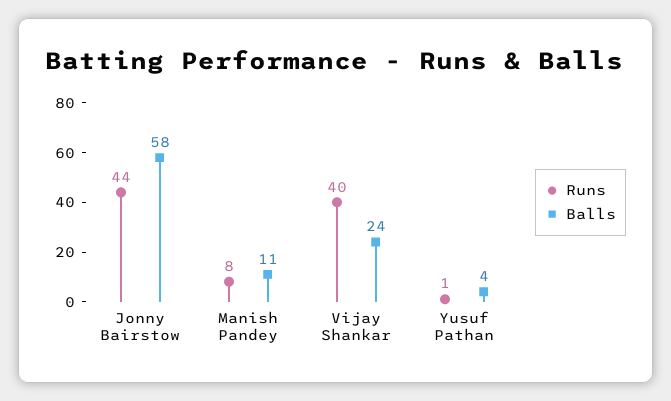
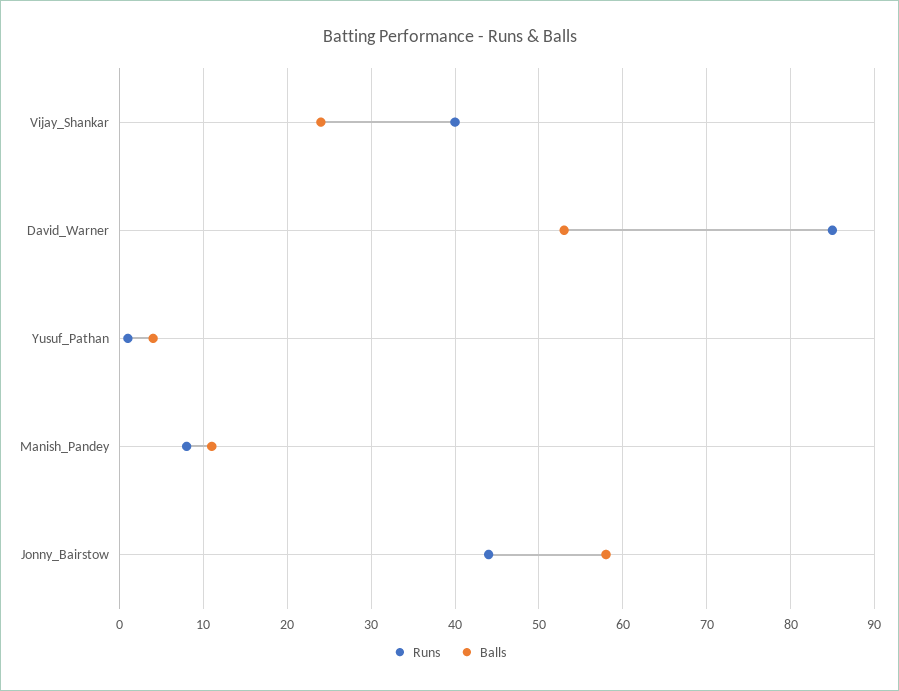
  {
    "Runs": {
      "Jonny Bairstow": 44,
      "Manish Pandey": 8,
      "Vijay Shankar": 40,
-     "Yusuf Pathan": 1
+     "Yusuf Pathan": 1,
+     "David_Warner": 85
    },
    "Balls": {
      "Jonny Bairstow": 58,
      "Manish Pandey": 11,
      "Vijay Shankar": 24,
-     "Yusuf Pathan": 4
+     "Yusuf Pathan": 4,
+     "David_Warner": 53
    }
  }

